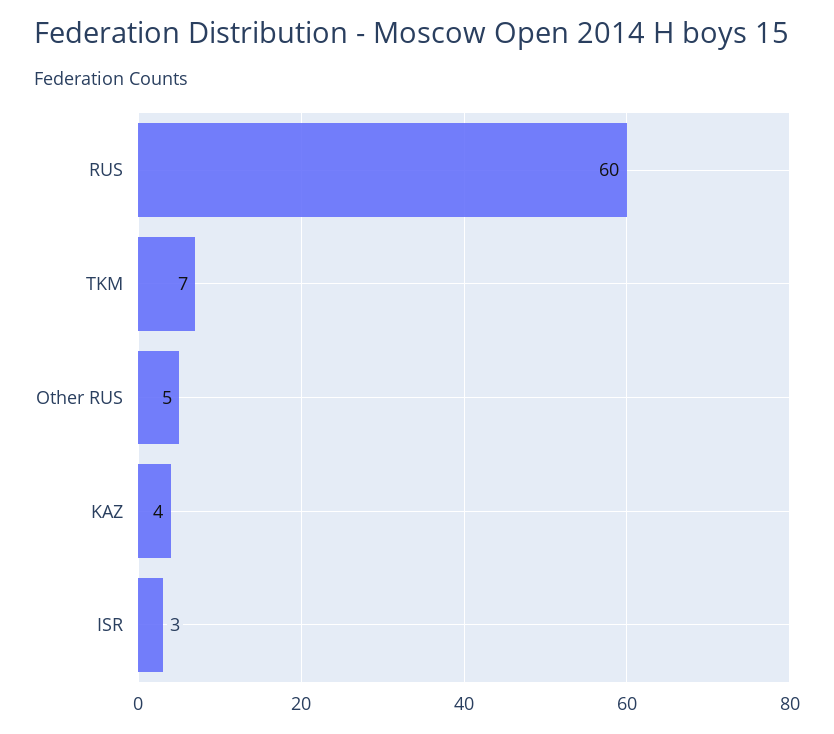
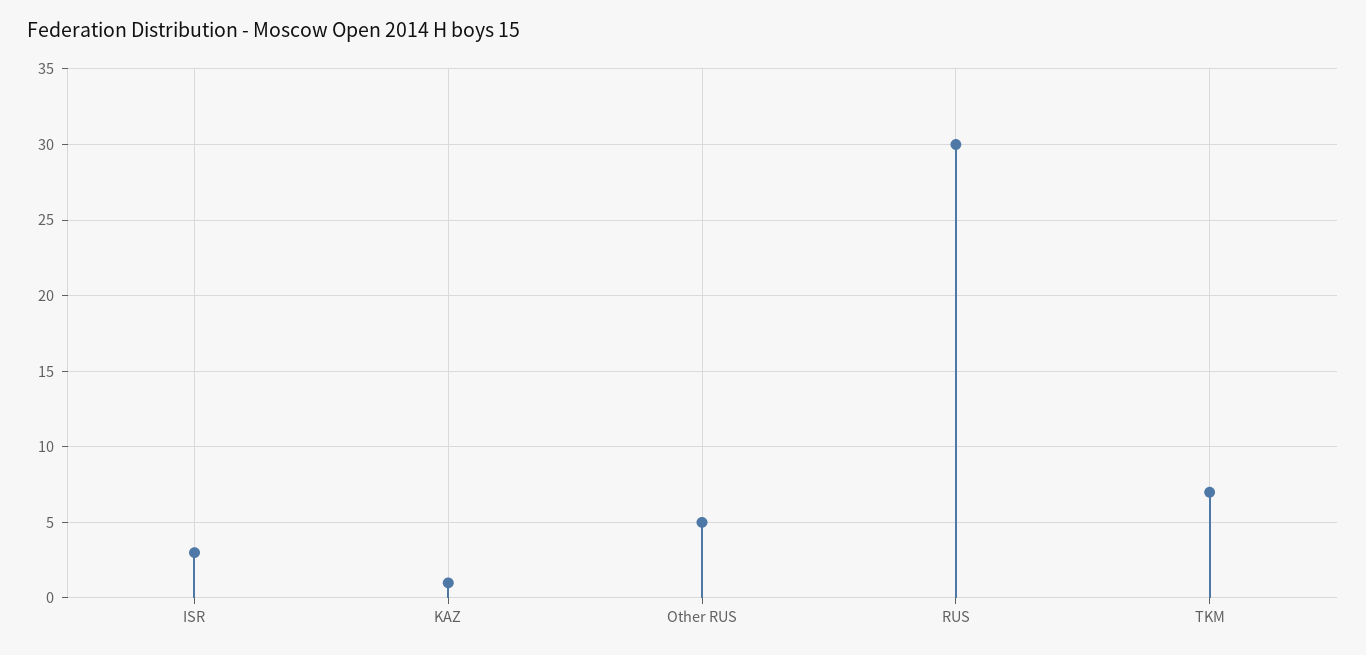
  {
-   "RUS": 60,
+   "RUS": 30,
    "TKM": 7,
    "Other RUS": 5,
-   "KAZ": 4,
+   "KAZ": 1,
    "ISR": 3
  }

